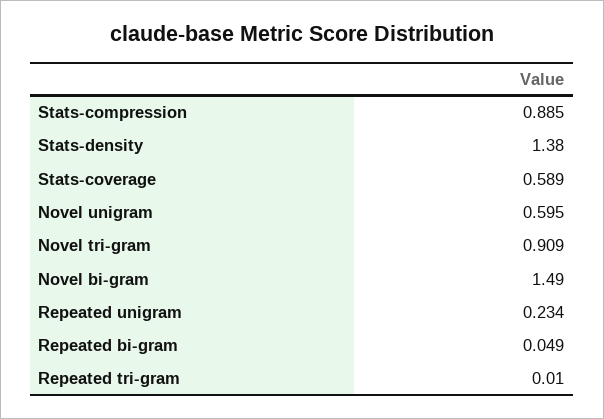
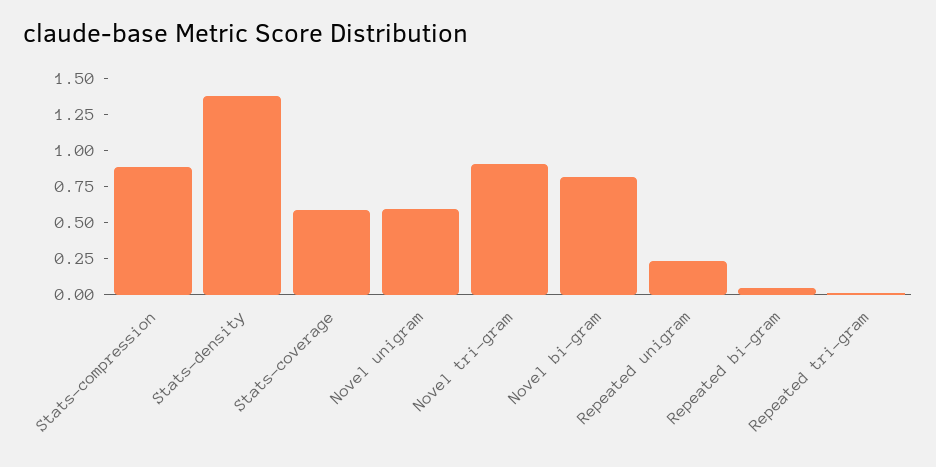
  {
    "Stats-compression": 0.885,
    "Stats-density": 1.38,
    "Stats-coverage": 0.589,
    "Novel unigram": 0.595,
    "Novel tri-gram": 0.909,
-   "Novel bi-gram": 1.49,
+   "Novel bi-gram": 0.75,
    "Repeated unigram": 0.234,
    "Repeated bi-gram": 0.049,
    "Repeated tri-gram": 0.01
  }

